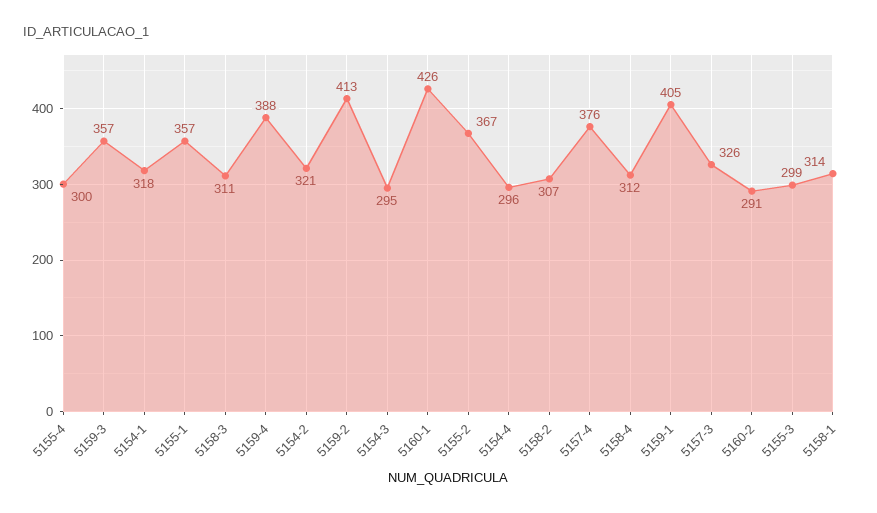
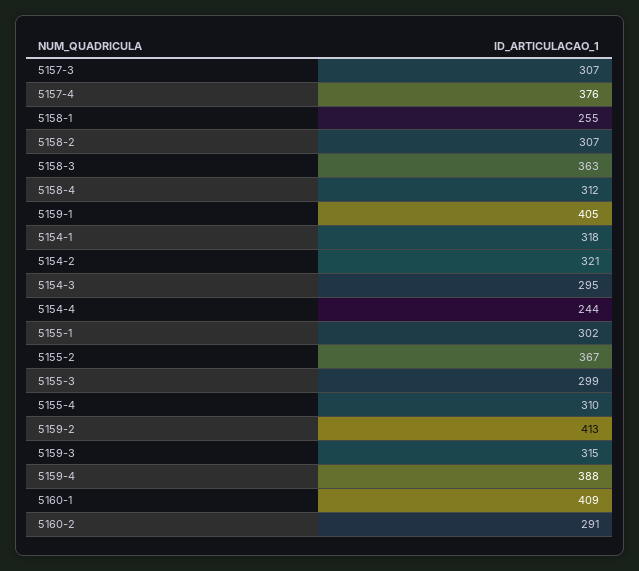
  {
-   "5155-4": 300,
+   "5155-4": 310,
-   "5159-3": 357,
+   "5159-3": 315,
    "5154-1": 318,
-   "5155-1": 357,
+   "5155-1": 302,
-   "5158-3": 311,
+   "5158-3": 363,
    "5159-4": 388,
    "5154-2": 321,
    "5159-2": 413,
    "5154-3": 295,
-   "5160-1": 426,
+   "5160-1": 409,
    "5155-2": 367,
-   "5154-4": 296,
+   "5154-4": 244,
    "5158-2": 307,
    "5157-4": 376,
    "5158-4": 312,
    "5159-1": 405,
-   "5157-3": 326,
+   "5157-3": 307,
    "5160-2": 291,
    "5155-3": 299,
-   "5158-1": 314
+   "5158-1": 255
  }

